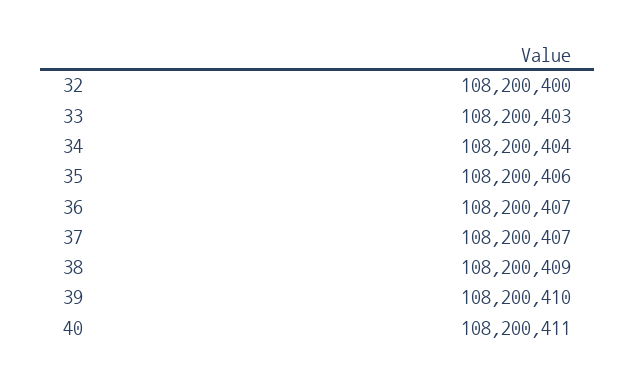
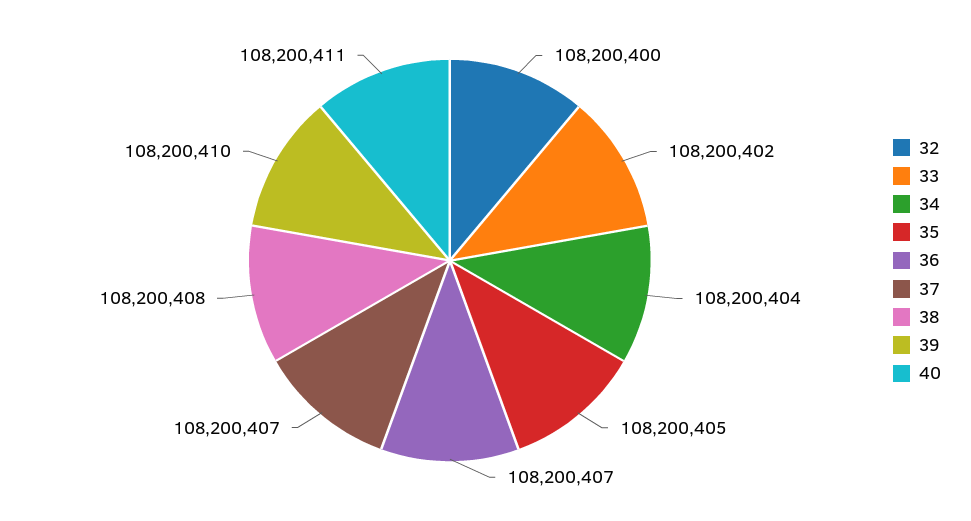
  {
    "32": 108200400,
-   "33": 108200403,
+   "33": 108200402,
    "34": 108200404,
-   "35": 108200406,
+   "35": 108200405,
    "36": 108200407,
    "37": 108200407,
-   "38": 108200409,
+   "38": 108200408,
    "39": 108200410,
    "40": 108200411
  }

